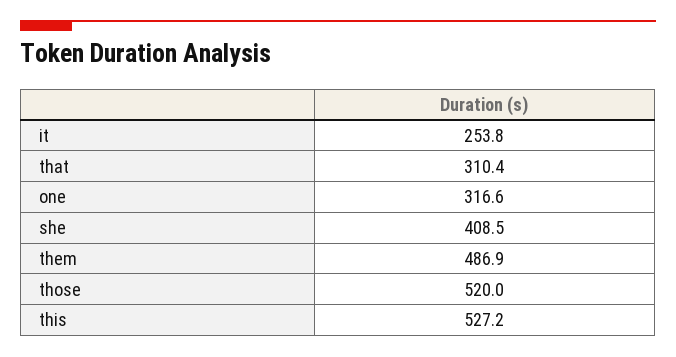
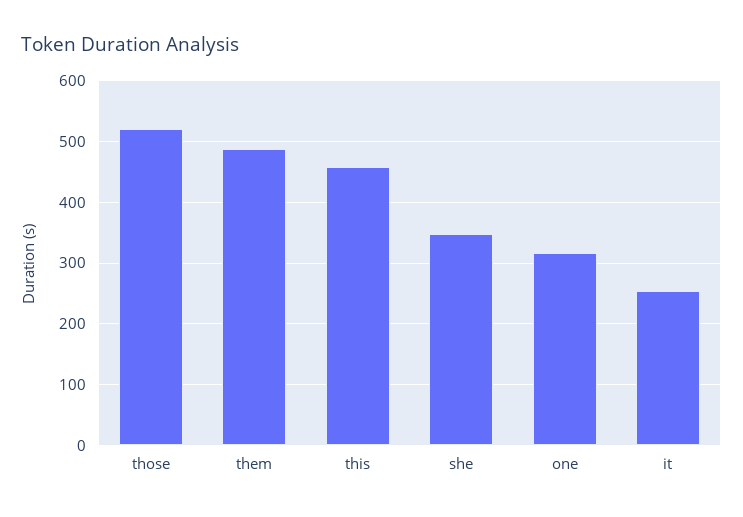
  {
    "it": 253.8,
-   "that": 310.4,
    "one": 316.6,
-   "she": 408.5,
+   "she": 350,
    "them": 486.9,
    "those": 520,
-   "this": 527.2
+   "this": 460
  }

